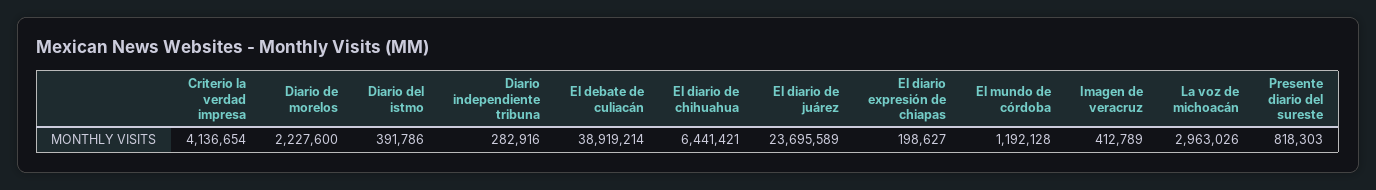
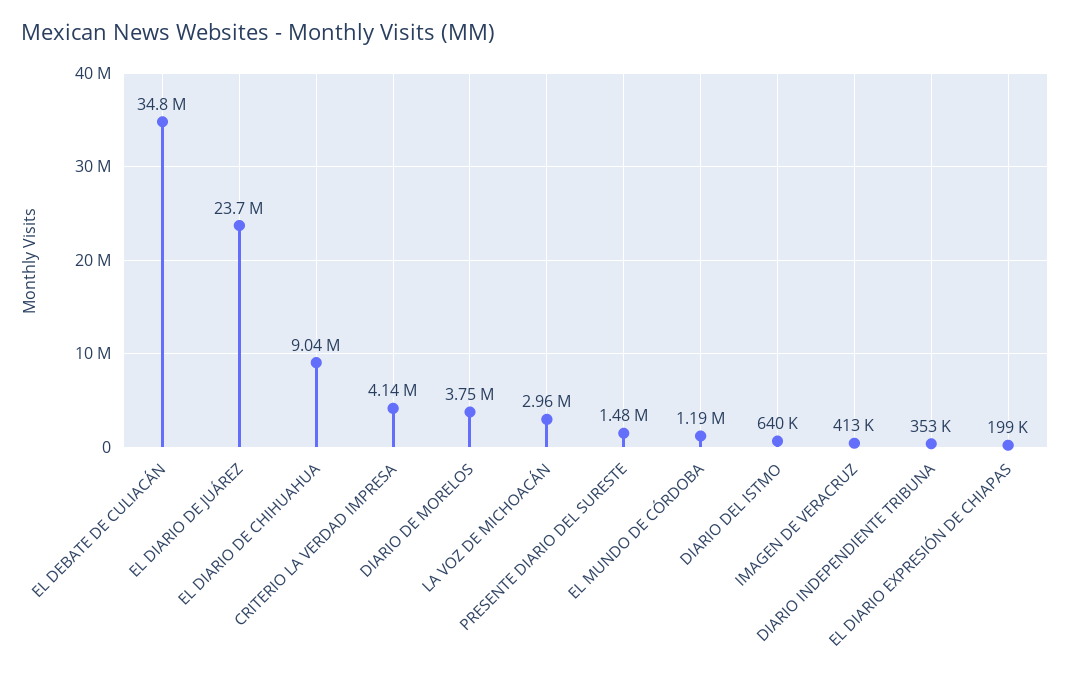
  {
    "Criterio la verdad impresa": 4136654,
-   "Diario de morelos": 2227600,
+   "Diario de morelos": 3750000,
-   "Diario del istmo": 391786,
+   "Diario del istmo": 640000,
-   "Diario independiente tribuna": 282916,
+   "Diario independiente tribuna": 353000,
-   "El debate de culiacán": 38919214,
+   "El debate de culiacán": 34800000,
-   "El diario de chihuahua": 6441421,
+   "El diario de chihuahua": 9040000,
    "El diario de juárez": 23695589,
    "El diario expresión de chiapas": 198627,
    "El mundo de córdoba": 1192128,
    "Imagen de veracruz": 412789,
    "La voz de michoacán": 2963026,
-   "Presente diario del sureste": 818303
+   "Presente diario del sureste": 1480000
  }

